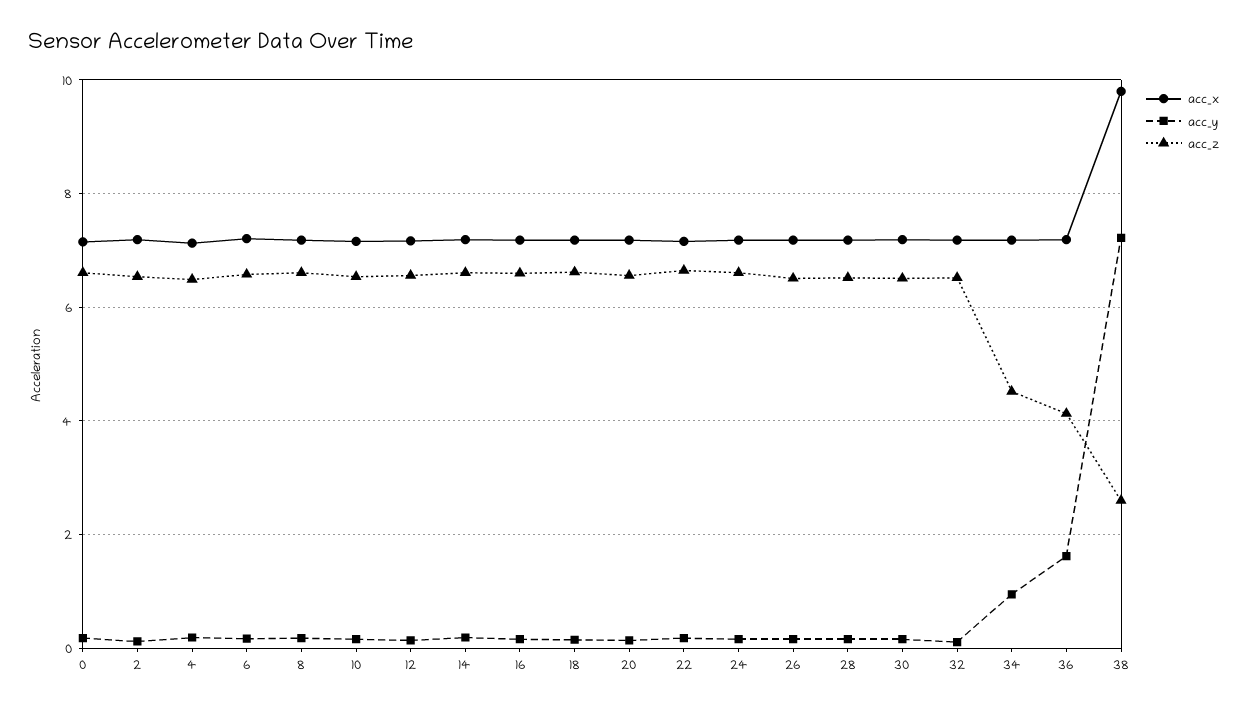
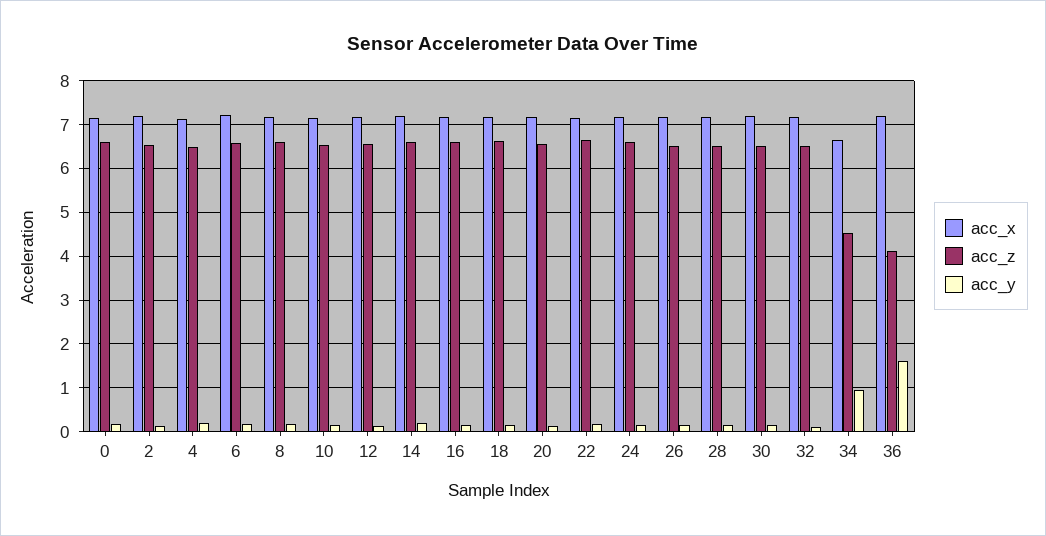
  {
    "acc_x": {
      "0": 7.2,
      "2": 7.2,
      "4": 7.2,
      "6": 7.2,
      "8": 7.2,
      "10": 7.2,
      "12": 7.2,
      "14": 7.2,
      "16": 7.2,
      "18": 7.2,
      "20": 7.2,
      "22": 7.2,
      "24": 7.2,
      "26": 7.2,
      "28": 7.2,
      "30": 7.2,
      "32": 7.2,
-     "34": 7.2,
+     "34": 6.6,
-     "36": 7.2,
+     "36": 7.2
-     "38": 9.8
    },
    "acc_y": {
      "0": 0.2,
      "2": 0.2,
      "4": 0.2,
      "6": 0.2,
      "8": 0.2,
      "10": 0.2,
      "12": 0.2,
      "14": 0.2,
      "16": 0.2,
      "18": 0.2,
      "20": 0.2,
      "22": 0.2,
      "24": 0.2,
      "26": 0.2,
      "28": 0.2,
      "30": 0.2,
      "32": 0.2,
      "34": 1,
-     "36": 1.6,
+     "36": 1.6
-     "38": 7.2
    },
    "acc_z": {
      "0": 6.6,
      "2": 6.6,
      "4": 6.4,
      "6": 6.6,
      "8": 6.6,
      "10": 6.6,
      "12": 6.6,
      "14": 6.6,
      "16": 6.6,
      "18": 6.6,
      "20": 6.6,
      "22": 6.6,
      "24": 6.6,
      "26": 6.6,
      "28": 6.6,
      "30": 6.6,
      "32": 6.6,
      "34": 4.6,
-     "36": 4.2,
+     "36": 4.2
-     "38": 2.6
    }
  }

